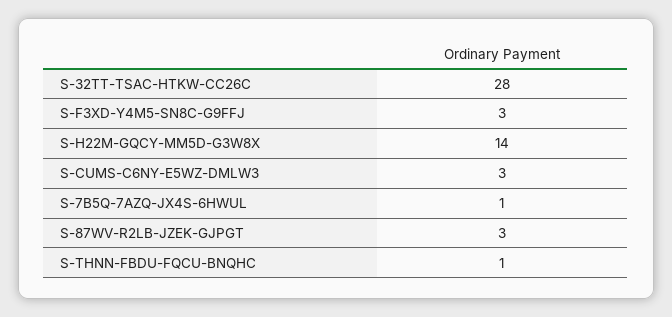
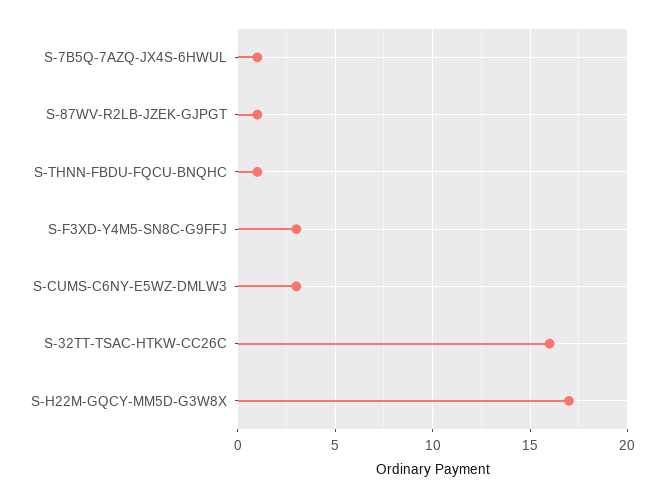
  {
-   "S-32TT-TSAC-HTKW-CC26C": 28,
+   "S-32TT-TSAC-HTKW-CC26C": 16,
    "S-F3XD-Y4M5-SN8C-G9FFJ": 3,
-   "S-H22M-GQCY-MM5D-G3W8X": 14,
+   "S-H22M-GQCY-MM5D-G3W8X": 17,
    "S-CUMS-C6NY-E5WZ-DMLW3": 3,
    "S-7B5Q-7AZQ-JX4S-6HWUL": 1,
-   "S-87WV-R2LB-JZEK-GJPGT": 3,
+   "S-87WV-R2LB-JZEK-GJPGT": 1,
    "S-THNN-FBDU-FQCU-BNQHC": 1
  }

